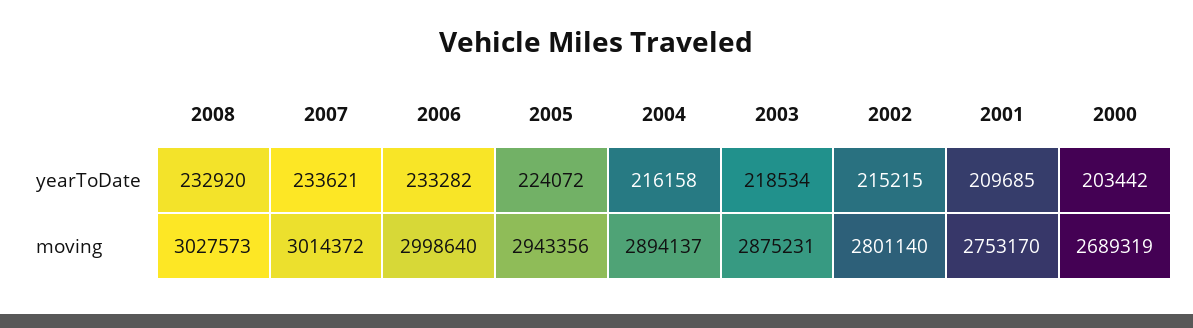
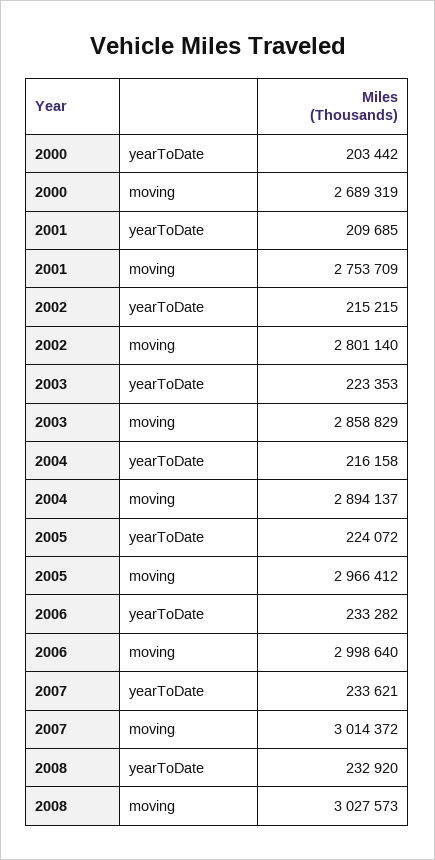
  {
    "2008": {
      "yearToDate": 232920,
      "moving": 3027573
    },
    "2007": {
      "yearToDate": 233621,
      "moving": 3014372
    },
    "2006": {
      "yearToDate": 233282,
      "moving": 2998640
    },
    "2005": {
      "yearToDate": 224072,
-     "moving": 2943356
+     "moving": 2966412
    },
    "2004": {
      "yearToDate": 216158,
      "moving": 2894137
    },
    "2003": {
-     "yearToDate": 218534,
+     "yearToDate": 223353,
-     "moving": 2875231
+     "moving": 2858829
    },
    "2002": {
      "yearToDate": 215215,
      "moving": 2801140
    },
    "2001": {
      "yearToDate": 209685,
-     "moving": 2753170
+     "moving": 2753709
    },
    "2000": {
      "yearToDate": 203442,
      "moving": 2689319
    }
  }

